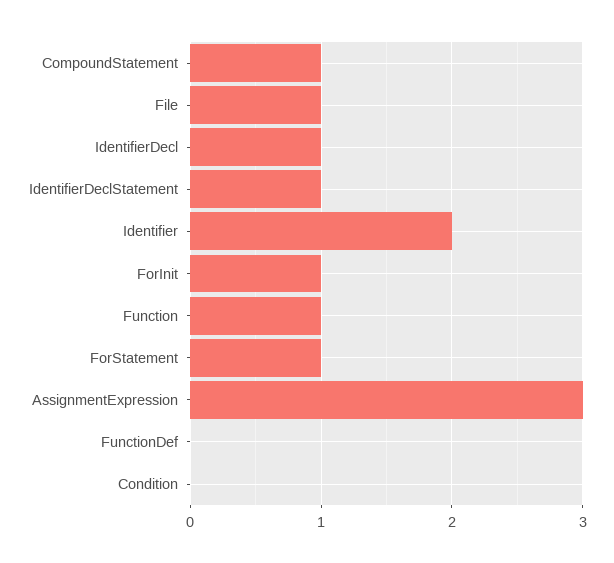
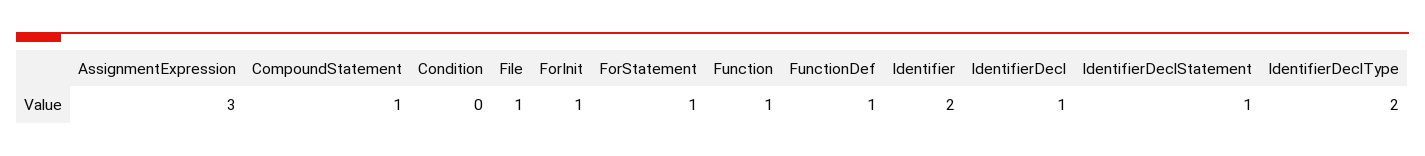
  {
    "CompoundStatement": 1,
    "File": 1,
    "IdentifierDecl": 1,
    "IdentifierDeclStatement": 1,
    "Identifier": 2,
    "ForInit": 1,
    "Function": 1,
    "ForStatement": 1,
    "AssignmentExpression": 3,
-   "FunctionDef": 0,
+   "FunctionDef": 1,
-   "Condition": 0
+   "Condition": 0,
+   "IdentifierDeclType": 2
  }

